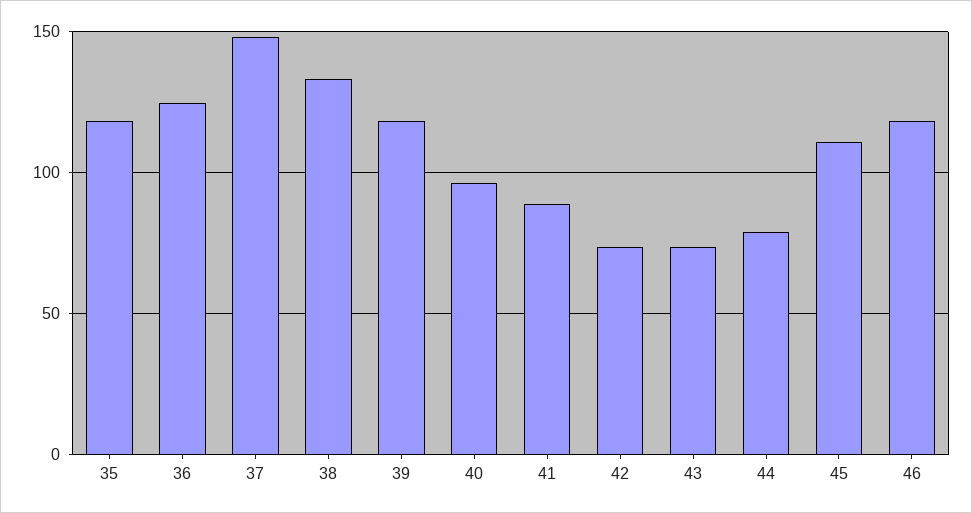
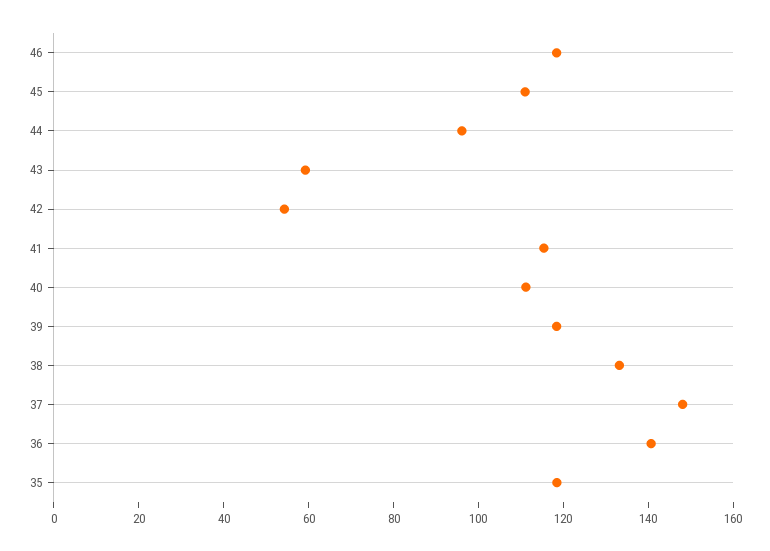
  {
    "35": 120,
-   "36": 125,
+   "36": 140,
    "37": 150,
    "38": 135,
    "39": 120,
-   "40": 95,
+   "40": 110,
-   "41": 90,
+   "41": 115,
-   "42": 75,
+   "42": 55,
-   "43": 75,
+   "43": 60,
-   "44": 80,
+   "44": 95,
    "45": 110,
    "46": 120
  }

